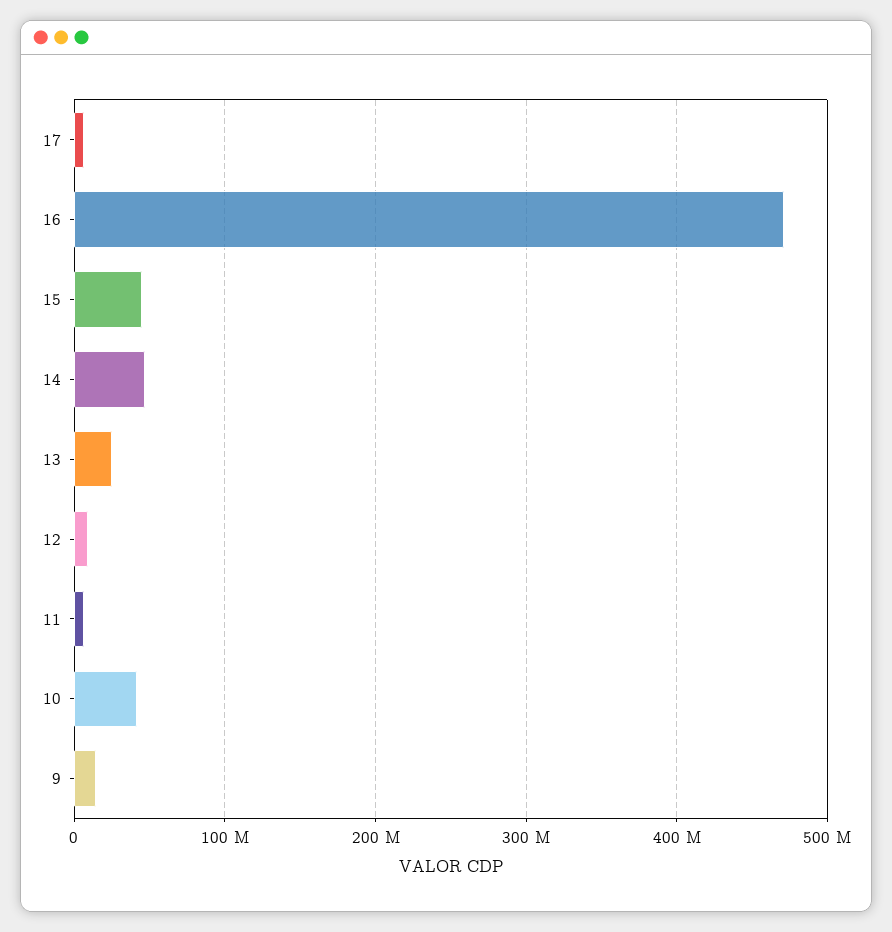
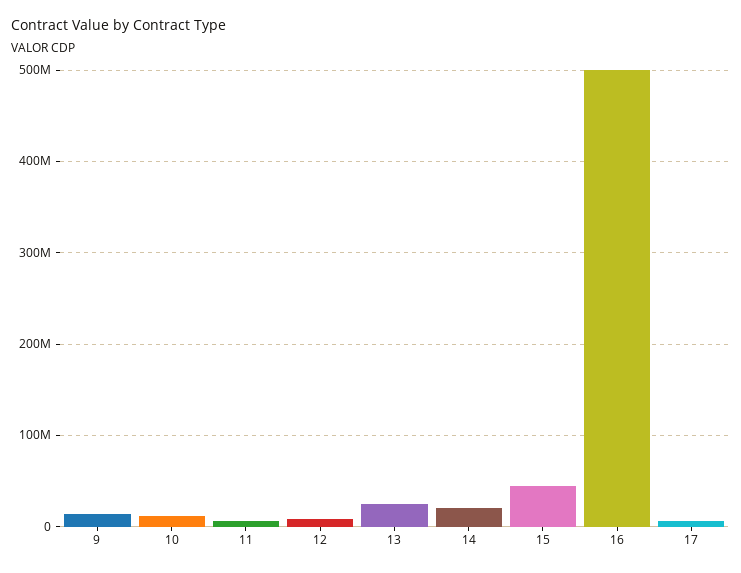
  {
    "17": 10000000,
-   "16": 470000000,
+   "16": 500000000,
    "15": 50000000,
-   "14": 50000000,
+   "14": 20000000,
    "13": 30000000,
    "12": 10000000,
    "11": 10000000,
-   "10": 40000000,
+   "10": 10000000,
    "9": 10000000
  }

